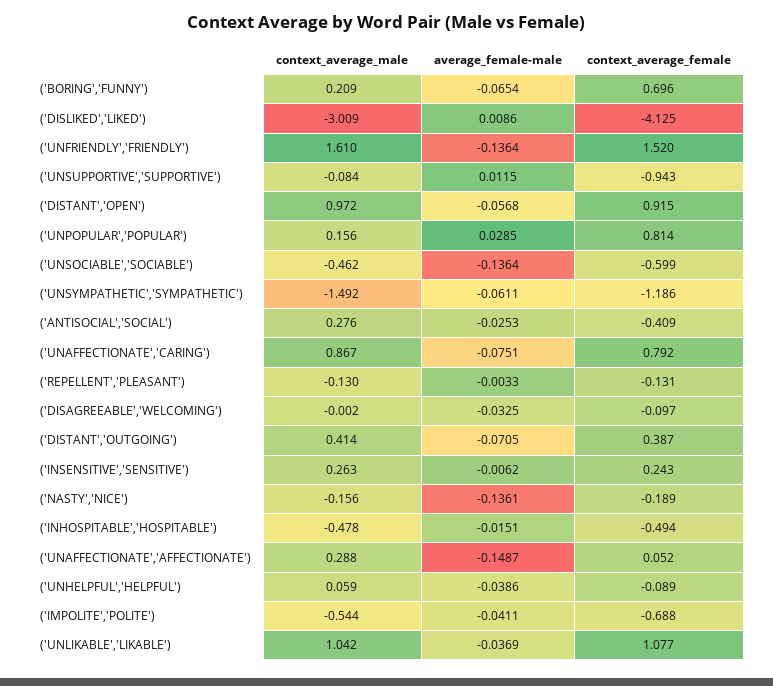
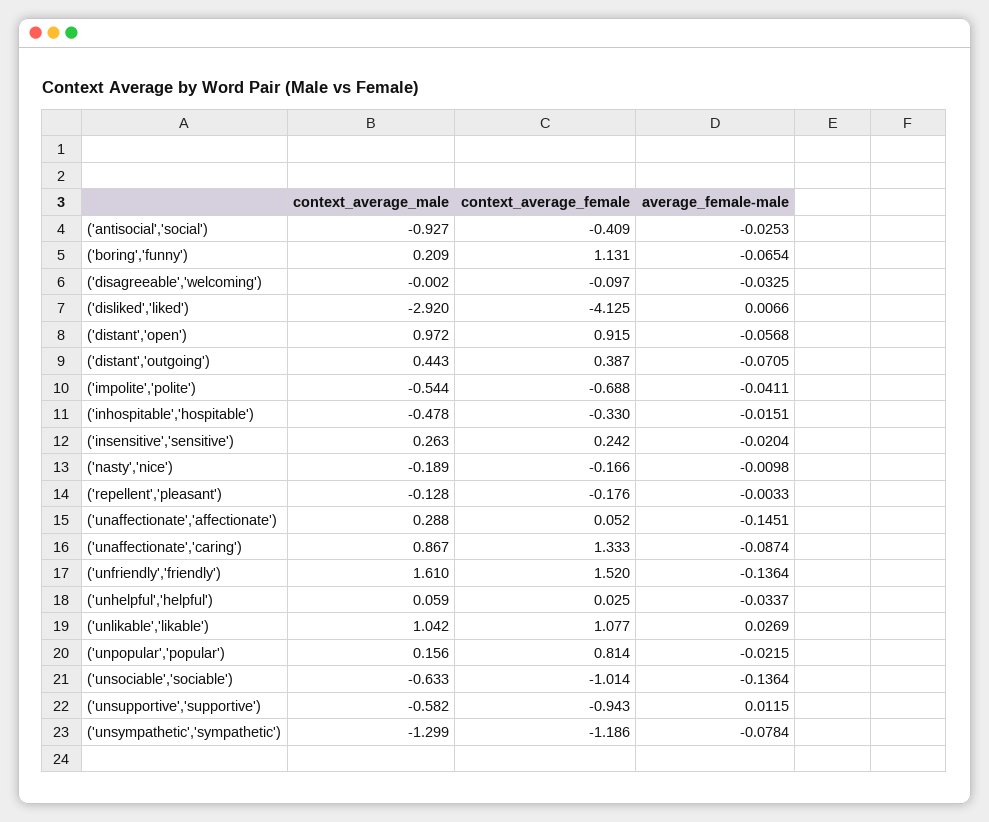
  {
    "context_average_male": {
      "('BORING','FUNNY')": 0.209,
-     "('DISLIKED','LIKED')": -3.009,
+     "('DISLIKED','LIKED')": -2.92,
      "('UNFRIENDLY','FRIENDLY')": 1.61,
-     "('UNSUPPORTIVE','SUPPORTIVE')": -0.084,
+     "('UNSUPPORTIVE','SUPPORTIVE')": -0.582,
      "('DISTANT','OPEN')": 0.972,
      "('UNPOPULAR','POPULAR')": 0.156,
-     "('UNSOCIABLE','SOCIABLE')": -0.462,
+     "('UNSOCIABLE','SOCIABLE')": -0.633,
-     "('UNSYMPATHETIC','SYMPATHETIC')": -1.492,
+     "('UNSYMPATHETIC','SYMPATHETIC')": -1.299,
-     "('ANTISOCIAL','SOCIAL')": 0.276,
+     "('ANTISOCIAL','SOCIAL')": -0.927,
      "('UNAFFECTIONATE','CARING')": 0.867,
-     "('REPELLENT','PLEASANT')": -0.13,
+     "('REPELLENT','PLEASANT')": -0.128,
      "('DISAGREEABLE','WELCOMING')": -0.002,
-     "('DISTANT','OUTGOING')": 0.414,
+     "('DISTANT','OUTGOING')": 0.443,
      "('INSENSITIVE','SENSITIVE')": 0.263,
-     "('NASTY','NICE')": -0.156,
+     "('NASTY','NICE')": -0.189,
      "('INHOSPITABLE','HOSPITABLE')": -0.478,
      "('UNAFFECTIONATE','AFFECTIONATE')": 0.288,
      "('UNHELPFUL','HELPFUL')": 0.059,
      "('IMPOLITE','POLITE')": -0.544,
      "('UNLIKABLE','LIKABLE')": 1.042
    },
    "average_female-male": {
      "('BORING','FUNNY')": -0.0654,
-     "('DISLIKED','LIKED')": 0.0086,
+     "('DISLIKED','LIKED')": 0.0066,
      "('UNFRIENDLY','FRIENDLY')": -0.1364,
      "('UNSUPPORTIVE','SUPPORTIVE')": 0.0115,
      "('DISTANT','OPEN')": -0.0568,
-     "('UNPOPULAR','POPULAR')": 0.0285,
+     "('UNPOPULAR','POPULAR')": -0.0215,
      "('UNSOCIABLE','SOCIABLE')": -0.1364,
-     "('UNSYMPATHETIC','SYMPATHETIC')": -0.0611,
+     "('UNSYMPATHETIC','SYMPATHETIC')": -0.0784,
      "('ANTISOCIAL','SOCIAL')": -0.0253,
-     "('UNAFFECTIONATE','CARING')": -0.0751,
+     "('UNAFFECTIONATE','CARING')": -0.0874,
      "('REPELLENT','PLEASANT')": -0.0033,
      "('DISAGREEABLE','WELCOMING')": -0.0325,
      "('DISTANT','OUTGOING')": -0.0705,
-     "('INSENSITIVE','SENSITIVE')": -0.0062,
+     "('INSENSITIVE','SENSITIVE')": -0.0204,
-     "('NASTY','NICE')": -0.1361,
+     "('NASTY','NICE')": -0.0098,
      "('INHOSPITABLE','HOSPITABLE')": -0.0151,
-     "('UNAFFECTIONATE','AFFECTIONATE')": -0.1487,
+     "('UNAFFECTIONATE','AFFECTIONATE')": -0.1451,
-     "('UNHELPFUL','HELPFUL')": -0.0386,
+     "('UNHELPFUL','HELPFUL')": -0.0337,
      "('IMPOLITE','POLITE')": -0.0411,
-     "('UNLIKABLE','LIKABLE')": -0.0369
+     "('UNLIKABLE','LIKABLE')": 0.0269
    },
    "context_average_female": {
-     "('BORING','FUNNY')": 0.696,
+     "('BORING','FUNNY')": 1.131,
      "('DISLIKED','LIKED')": -4.125,
      "('UNFRIENDLY','FRIENDLY')": 1.52,
      "('UNSUPPORTIVE','SUPPORTIVE')": -0.943,
      "('DISTANT','OPEN')": 0.915,
      "('UNPOPULAR','POPULAR')": 0.814,
-     "('UNSOCIABLE','SOCIABLE')": -0.599,
+     "('UNSOCIABLE','SOCIABLE')": -1.014,
      "('UNSYMPATHETIC','SYMPATHETIC')": -1.186,
      "('ANTISOCIAL','SOCIAL')": -0.409,
-     "('UNAFFECTIONATE','CARING')": 0.792,
+     "('UNAFFECTIONATE','CARING')": 1.333,
-     "('REPELLENT','PLEASANT')": -0.131,
+     "('REPELLENT','PLEASANT')": -0.176,
      "('DISAGREEABLE','WELCOMING')": -0.097,
      "('DISTANT','OUTGOING')": 0.387,
-     "('INSENSITIVE','SENSITIVE')": 0.243,
+     "('INSENSITIVE','SENSITIVE')": 0.242,
-     "('NASTY','NICE')": -0.189,
+     "('NASTY','NICE')": -0.166,
-     "('INHOSPITABLE','HOSPITABLE')": -0.494,
+     "('INHOSPITABLE','HOSPITABLE')": -0.33,
      "('UNAFFECTIONATE','AFFECTIONATE')": 0.052,
-     "('UNHELPFUL','HELPFUL')": -0.089,
+     "('UNHELPFUL','HELPFUL')": 0.025,
      "('IMPOLITE','POLITE')": -0.688,
      "('UNLIKABLE','LIKABLE')": 1.077
    }
  }

